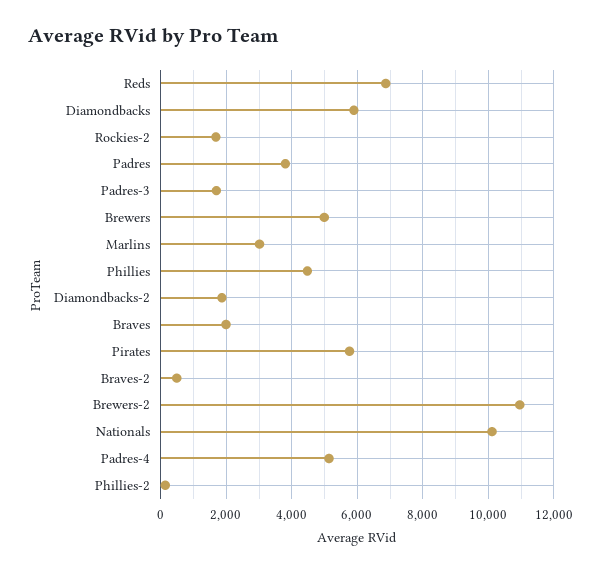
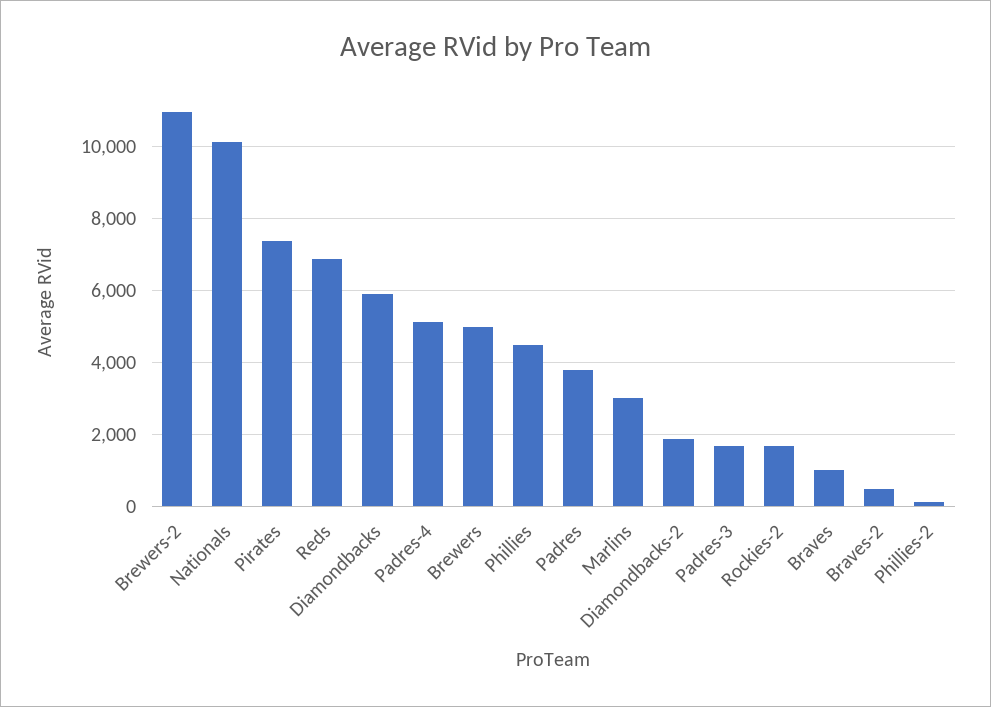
  {
    "Reds": 6800,
    "Diamondbacks": 5800,
    "Rockies-2": 1600,
    "Padres": 3800,
    "Padres-3": 1600,
    "Brewers": 5000,
    "Marlins": 3000,
    "Phillies": 4400,
    "Diamondbacks-2": 1800,
-   "Braves": 2000,
+   "Braves": 1000,
-   "Pirates": 5800,
+   "Pirates": 7400,
    "Braves-2": 400,
    "Brewers-2": 11000,
    "Nationals": 10200,
    "Padres-4": 5200,
    "Phillies-2": 200
  }

